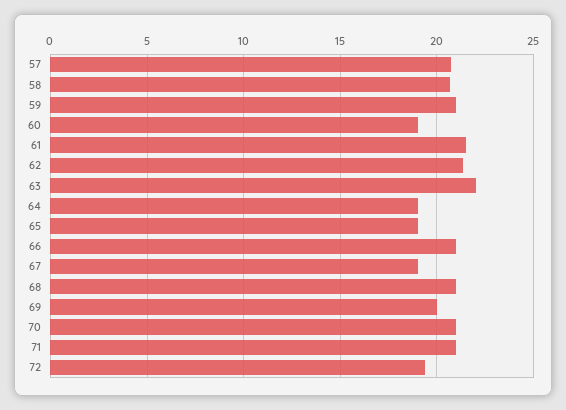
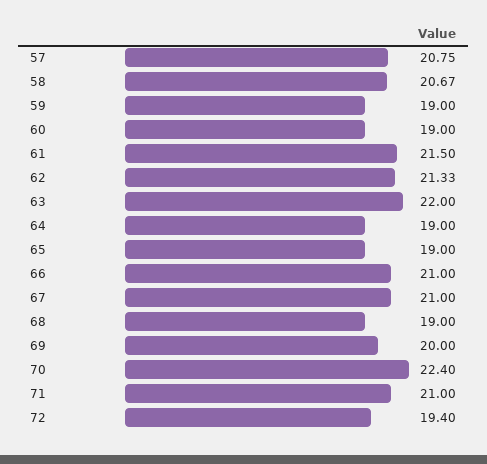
  {
    "57": 20.75,
    "58": 20.67,
-   "59": 21,
+   "59": 19,
    "60": 19,
    "61": 21.5,
    "62": 21.33,
    "63": 22,
    "64": 19,
    "65": 19,
    "66": 21,
-   "67": 19,
+   "67": 21,
-   "68": 21,
+   "68": 19,
    "69": 20,
-   "70": 21,
+   "70": 22.4,
    "71": 21,
    "72": 19.4
  }

